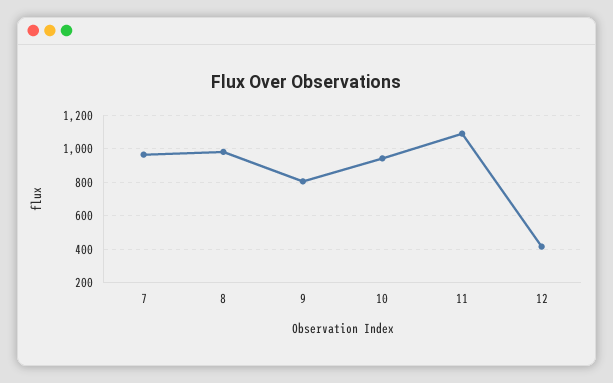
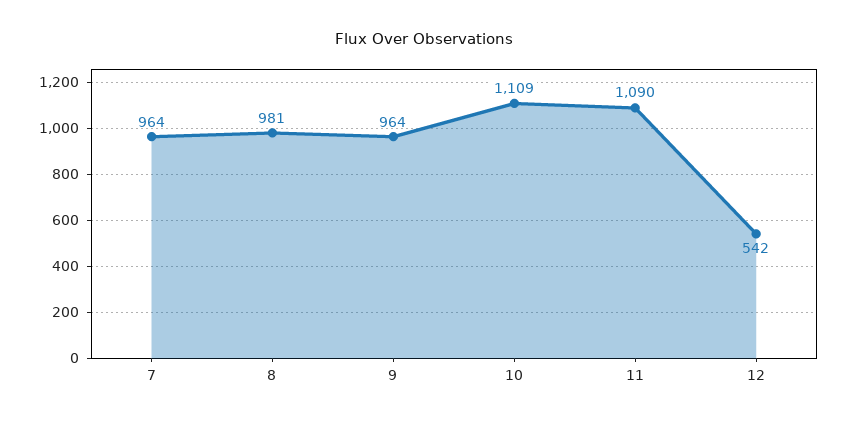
  {
    "7": 964,
    "8": 981,
-   "9": 800,
+   "9": 964,
-   "10": 950,
+   "10": 1109,
    "11": 1090,
-   "12": 400
+   "12": 542
  }

